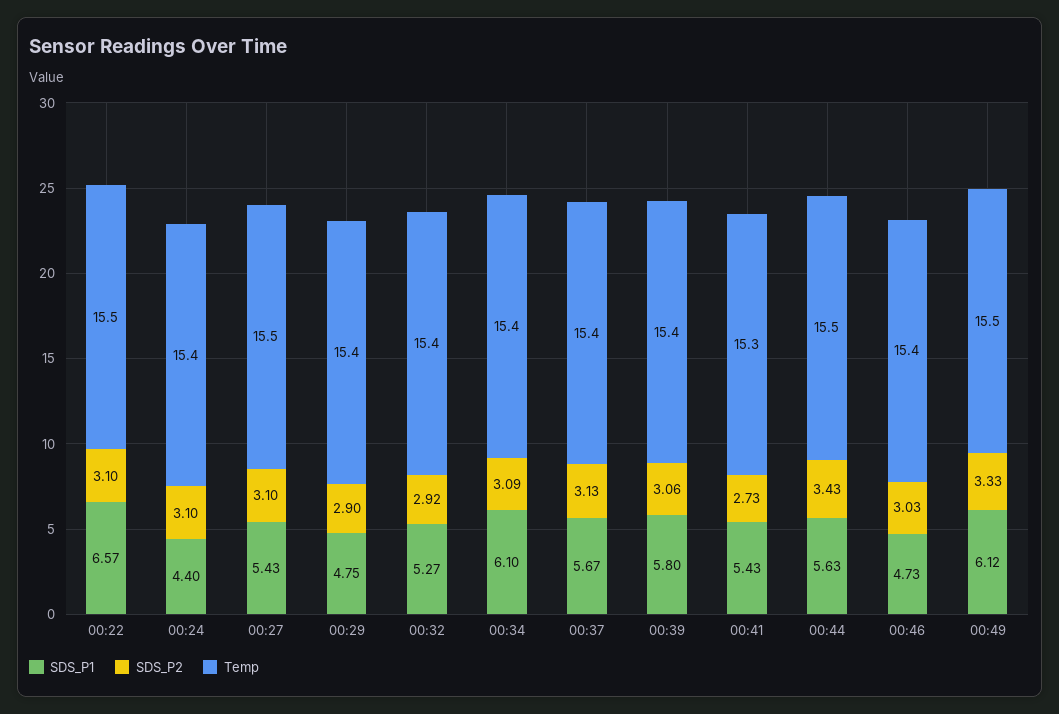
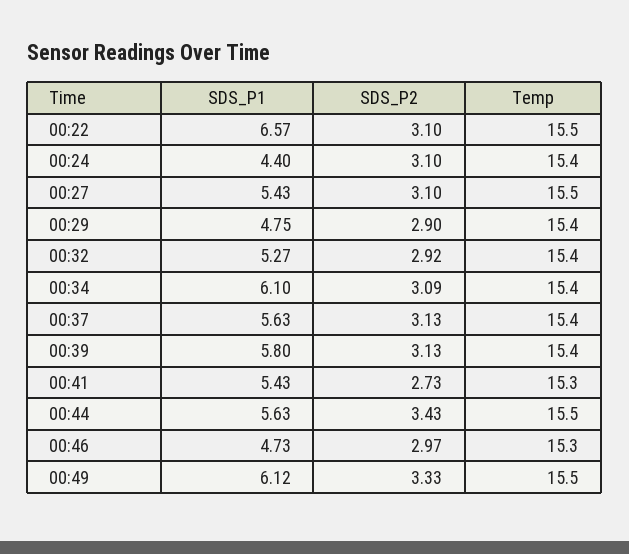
  {
    "SDS_P1": {
      "00:22": 6.57,
      "00:24": 4.4,
      "00:27": 5.43,
      "00:29": 4.75,
      "00:32": 5.27,
      "00:34": 6.1,
-     "00:37": 5.67,
+     "00:37": 5.63,
      "00:39": 5.8,
      "00:41": 5.43,
      "00:44": 5.63,
      "00:46": 4.73,
      "00:49": 6.12
    },
    "SDS_P2": {
      "00:22": 3.1,
      "00:24": 3.1,
      "00:27": 3.1,
      "00:29": 2.9,
      "00:32": 2.92,
      "00:34": 3.09,
      "00:37": 3.13,
-     "00:39": 3.06,
+     "00:39": 3.13,
      "00:41": 2.73,
      "00:44": 3.43,
-     "00:46": 3.03,
+     "00:46": 2.97,
      "00:49": 3.33
    },
    "Temp": {
      "00:22": 15.5,
      "00:24": 15.4,
      "00:27": 15.5,
      "00:29": 15.4,
      "00:32": 15.4,
      "00:34": 15.4,
      "00:37": 15.4,
      "00:39": 15.4,
      "00:41": 15.3,
      "00:44": 15.5,
-     "00:46": 15.4,
+     "00:46": 15.3,
      "00:49": 15.5
    }
  }

